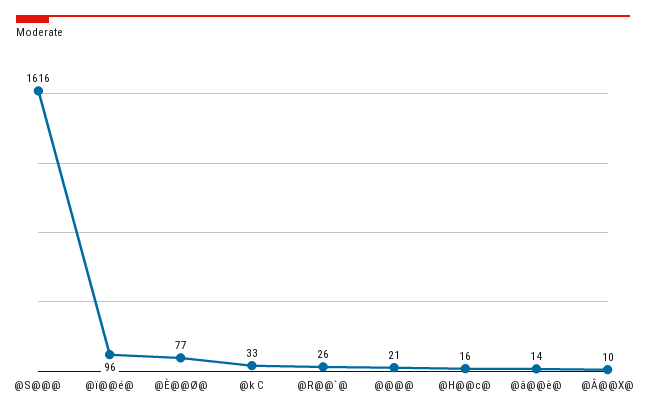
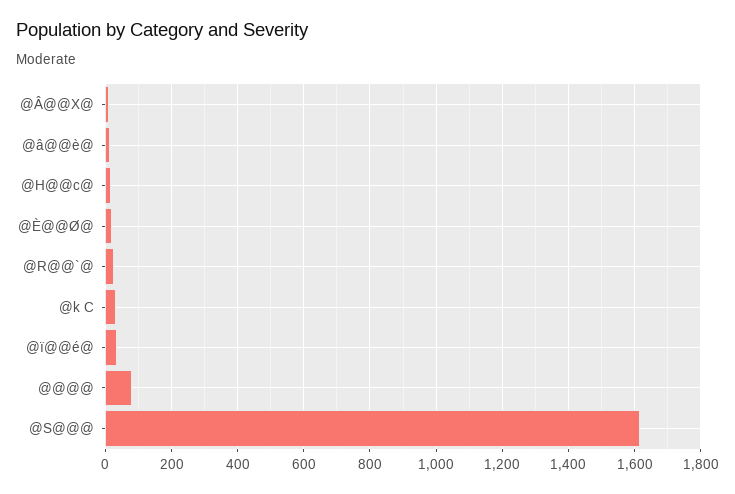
  {
    "@S@@@": 1616,
-   "@ï@@é@": 96,
+   "@ï@@é@": 40,
-   "@È@@Ø@": 77,
+   "@È@@Ø@": 20,
    "@k C": 33,
    "@R@@`@": 26,
-   "@@@@": 21,
+   "@@@@": 80,
    "@H@@c@": 16,
    "@â@@è@": 14,
    "@Â@@X@": 10
  }

